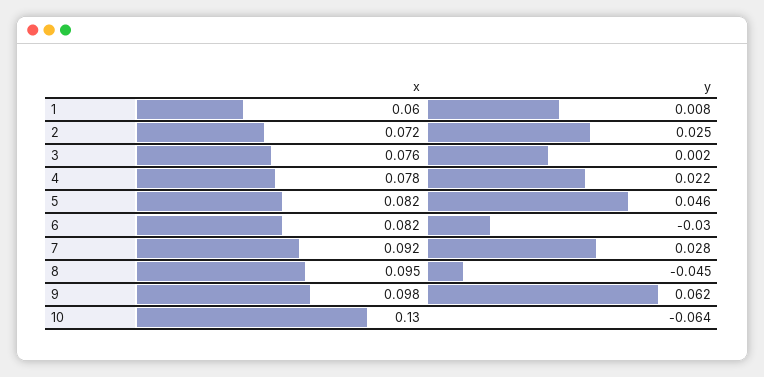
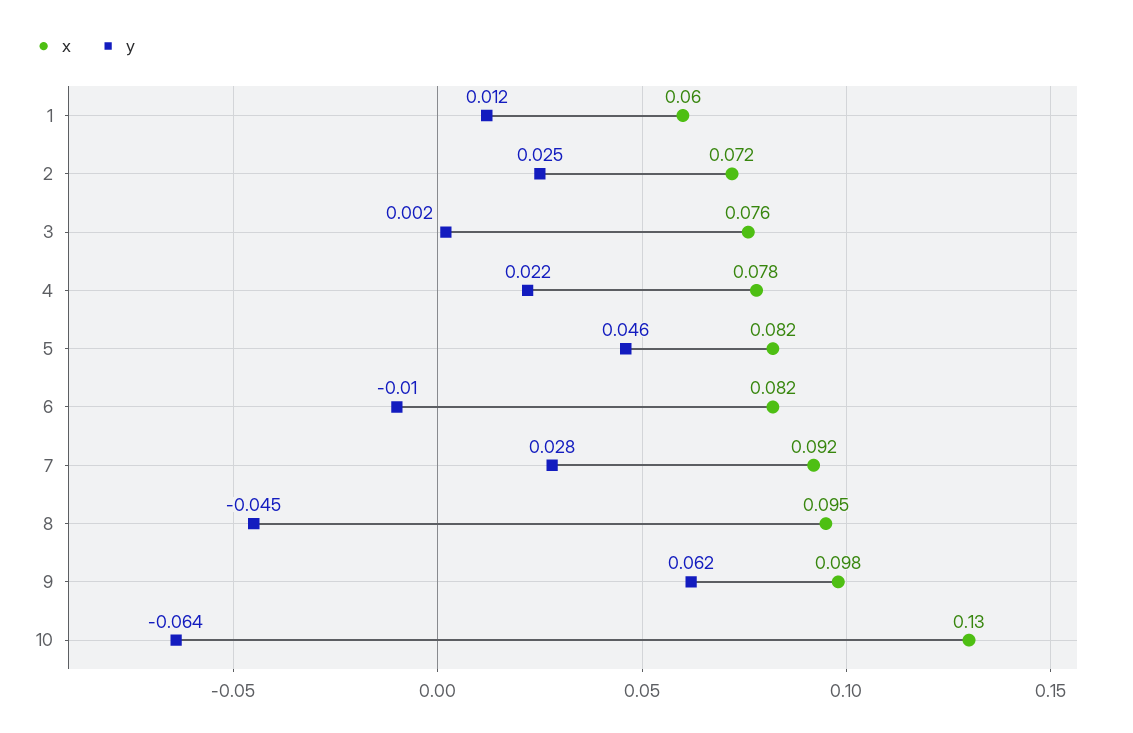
  {
    "x": {
      "1": 0.06,
      "2": 0.072,
      "3": 0.076,
      "4": 0.078,
      "5": 0.082,
      "6": 0.082,
      "7": 0.092,
      "8": 0.095,
      "9": 0.098,
      "10": 0.13
    },
    "y": {
-     "1": 0.008,
+     "1": 0.012,
      "2": 0.025,
      "3": 0.002,
      "4": 0.022,
      "5": 0.046,
-     "6": -0.03,
+     "6": -0.01,
      "7": 0.028,
      "8": -0.045,
      "9": 0.062,
      "10": -0.064
    }
  }

